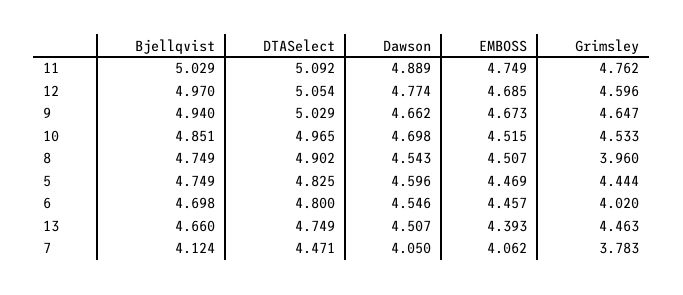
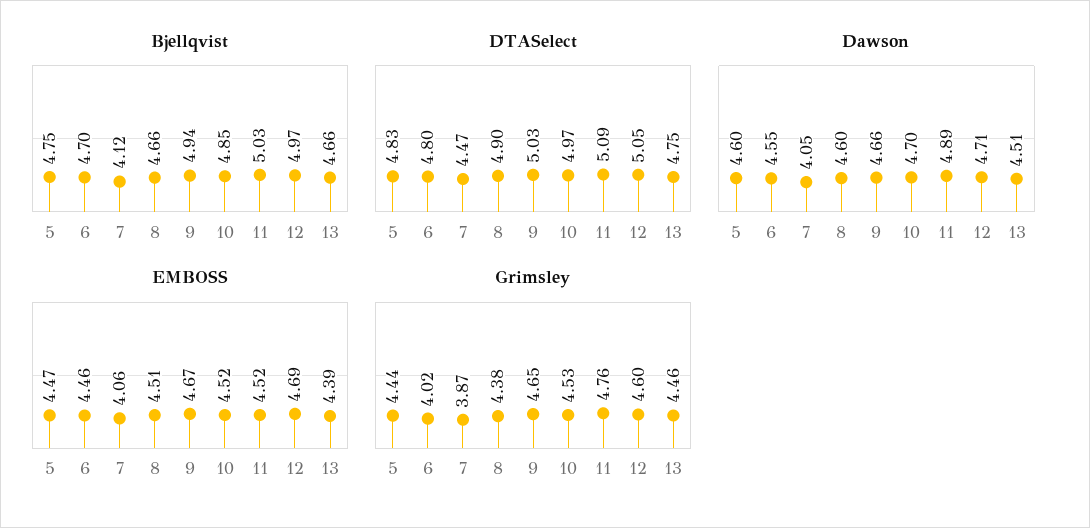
  {
    "Bjellqvist": {
      "11": 5.029,
      "12": 4.97,
      "9": 4.94,
      "10": 4.851,
-     "8": 4.749,
+     "8": 4.66,
      "5": 4.749,
      "6": 4.698,
      "13": 4.66,
      "7": 4.124
    },
    "DTASelect": {
      "11": 5.092,
      "12": 5.054,
      "9": 5.029,
      "10": 4.965,
      "8": 4.902,
      "5": 4.825,
      "6": 4.8,
      "13": 4.749,
      "7": 4.471
    },
    "Dawson": {
      "11": 4.889,
-     "12": 4.774,
+     "12": 4.71,
      "9": 4.662,
      "10": 4.698,
-     "8": 4.543,
+     "8": 4.6,
      "5": 4.596,
      "6": 4.546,
      "13": 4.507,
      "7": 4.05
    },
    "EMBOSS": {
-     "11": 4.749,
+     "11": 4.52,
      "12": 4.685,
      "9": 4.673,
      "10": 4.515,
      "8": 4.507,
      "5": 4.469,
      "6": 4.457,
      "13": 4.393,
      "7": 4.062
    },
    "Grimsley": {
      "11": 4.762,
      "12": 4.596,
      "9": 4.647,
      "10": 4.533,
-     "8": 3.96,
+     "8": 4.38,
      "5": 4.444,
      "6": 4.02,
      "13": 4.463,
-     "7": 3.783
+     "7": 3.87
    }
  }

